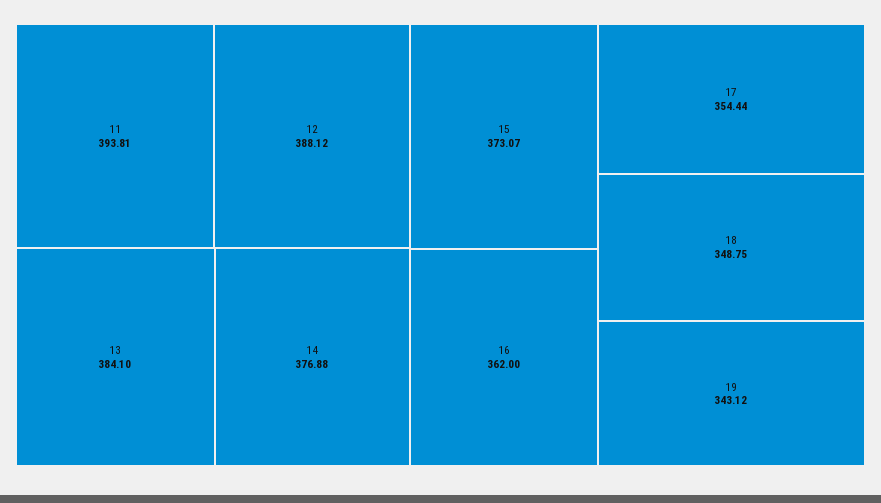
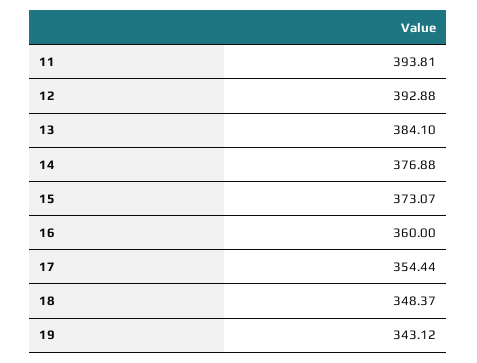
  {
    "11": 393.81,
-   "12": 388.12,
+   "12": 392.88,
    "13": 384.1,
    "14": 376.88,
    "15": 373.07,
-   "16": 362,
+   "16": 360,
    "17": 354.44,
-   "18": 348.75,
+   "18": 348.37,
    "19": 343.12
  }

